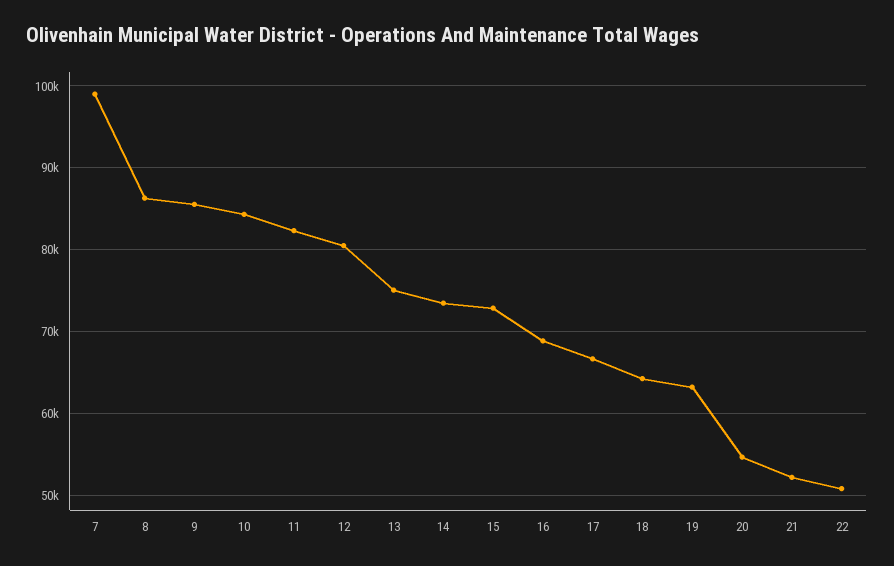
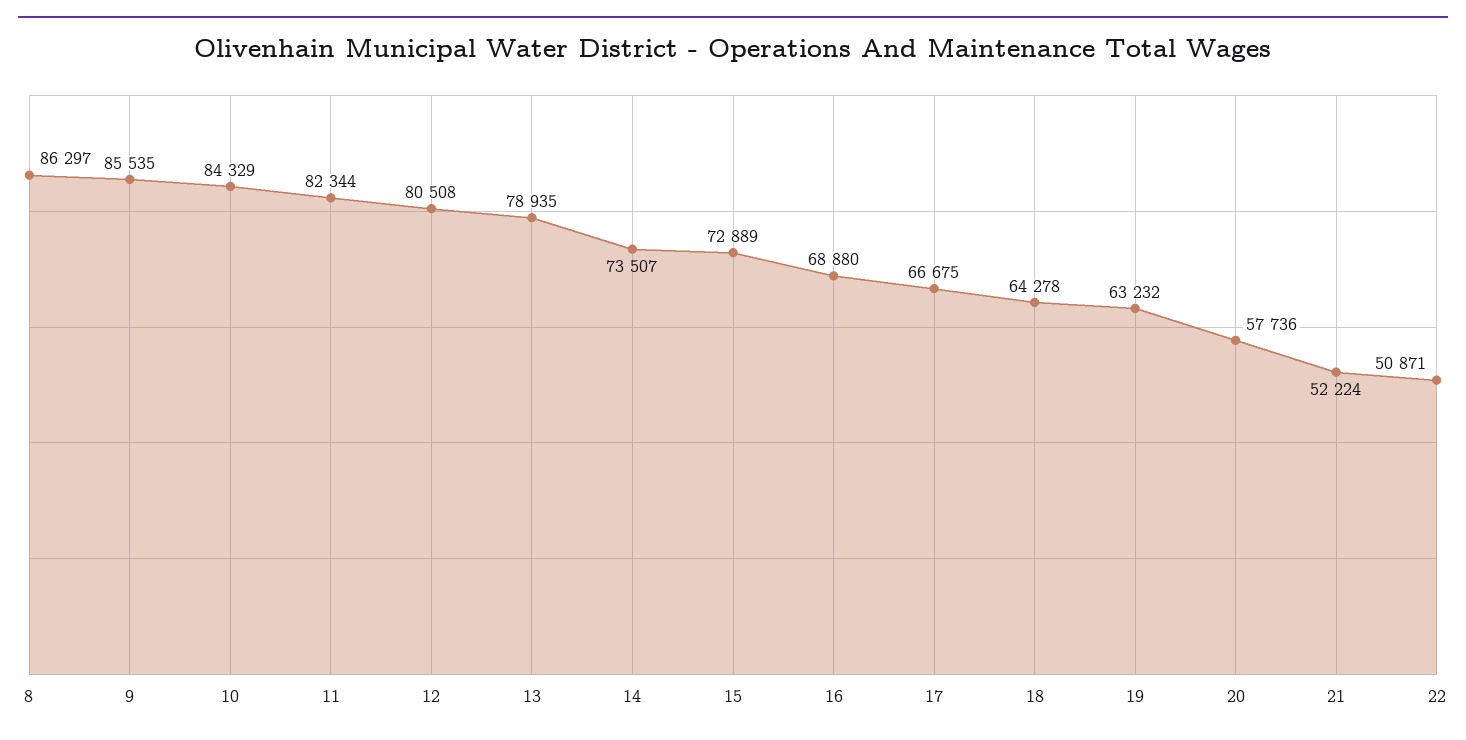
  {
-   "7": 99000,
    "8": 86297,
    "9": 85535,
    "10": 84329,
    "11": 82344,
    "12": 80508,
-   "13": 75000,
+   "13": 78935,
    "14": 73507,
    "15": 72889,
    "16": 68880,
    "17": 66675,
    "18": 64278,
    "19": 63232,
-   "20": 55000,
+   "20": 57736,
    "21": 52224,
    "22": 50871
  }

